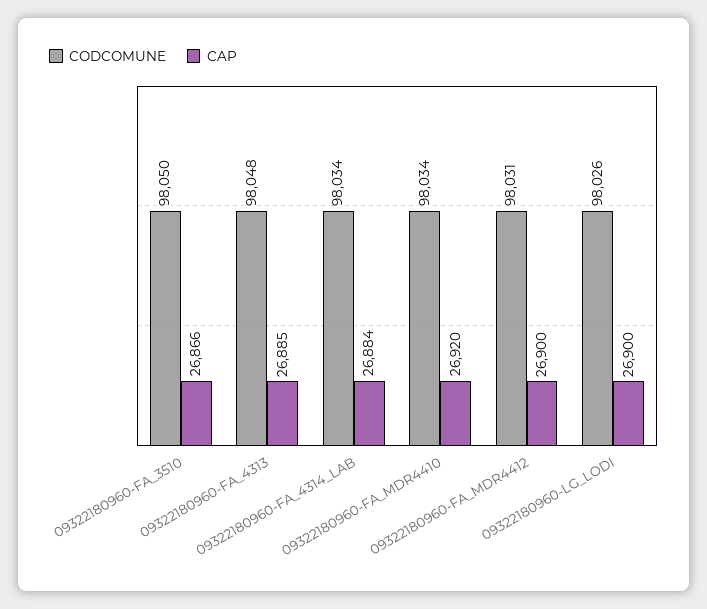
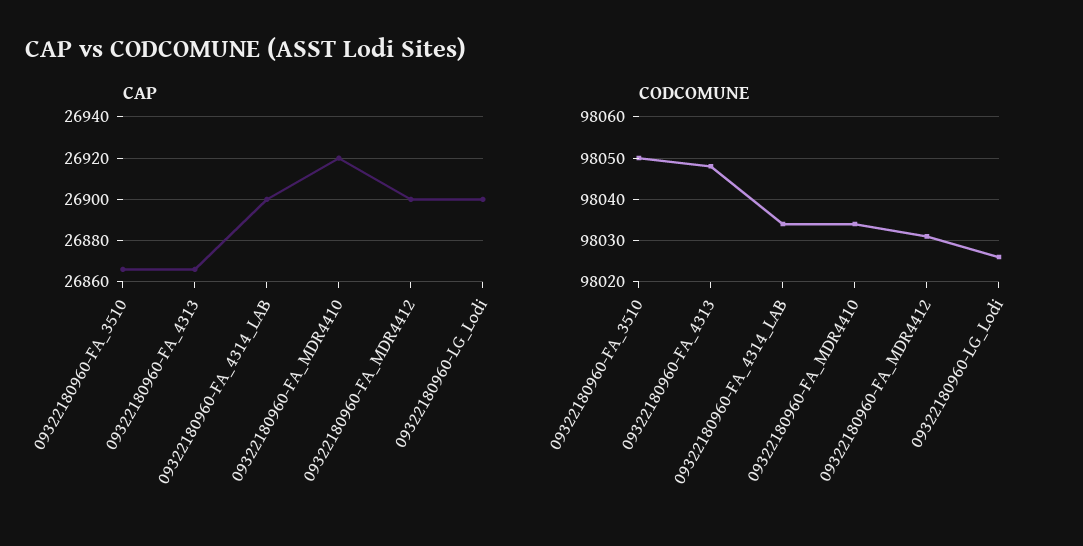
  {
    "CODCOMUNE": {
      "09322180960-FA_3510": 98050,
      "09322180960-FA_4313": 98048,
      "09322180960-FA_4314_LAB": 98034,
      "09322180960-FA_MDR4410": 98034,
      "09322180960-FA_MDR4412": 98031,
      "09322180960-LG_LODI": 98026
    },
    "CAP": {
      "09322180960-FA_3510": 26866,
-     "09322180960-FA_4313": 26885,
+     "09322180960-FA_4313": 26865,
-     "09322180960-FA_4314_LAB": 26884,
+     "09322180960-FA_4314_LAB": 26900,
      "09322180960-FA_MDR4410": 26920,
      "09322180960-FA_MDR4412": 26900,
      "09322180960-LG_LODI": 26900
    }
  }

